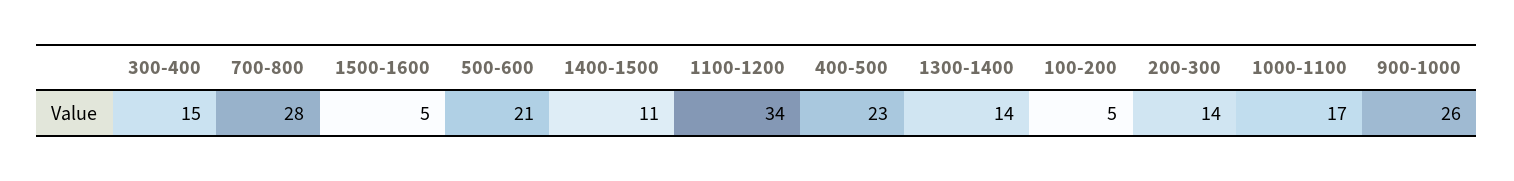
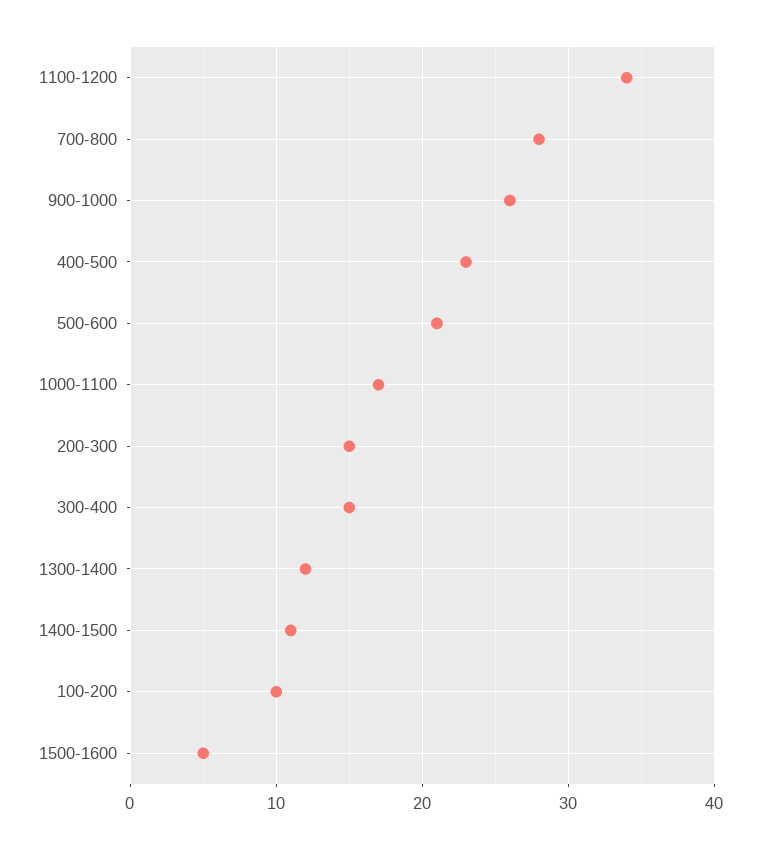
  {
    "300-400": 15,
    "700-800": 28,
    "1500-1600": 5,
    "500-600": 21,
    "1400-1500": 11,
    "1100-1200": 34,
    "400-500": 23,
-   "1300-1400": 14,
+   "1300-1400": 12,
-   "100-200": 5,
+   "100-200": 10,
-   "200-300": 14,
+   "200-300": 15,
    "1000-1100": 17,
    "900-1000": 26
  }

